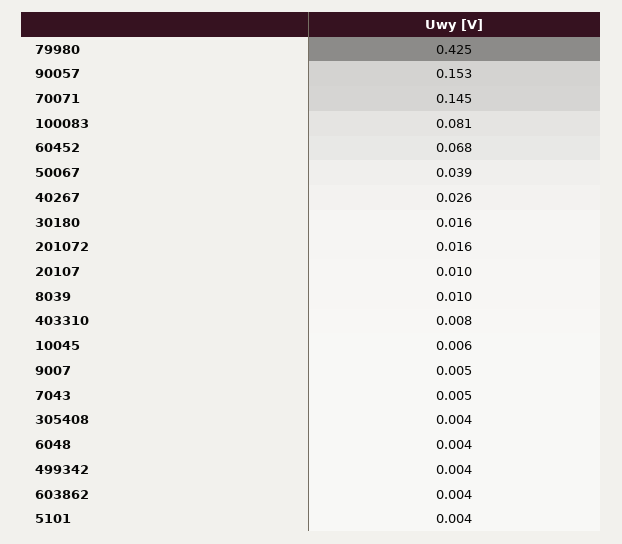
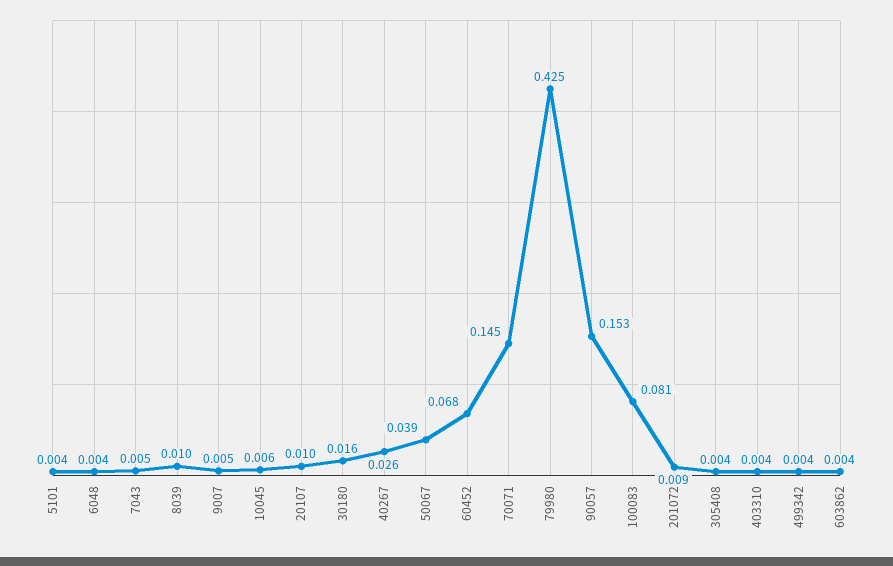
  {
    "79980": 0.425,
    "90057": 0.153,
    "70071": 0.145,
    "100083": 0.081,
    "60452": 0.068,
    "50067": 0.039,
    "40267": 0.026,
    "30180": 0.016,
-   "201072": 0.016,
+   "201072": 0.009,
    "20107": 0.01,
    "8039": 0.01,
-   "403310": 0.008,
+   "403310": 0.004,
    "10045": 0.006,
    "9007": 0.005,
    "7043": 0.005,
    "305408": 0.004,
    "6048": 0.004,
    "499342": 0.004,
    "603862": 0.004,
    "5101": 0.004
  }

